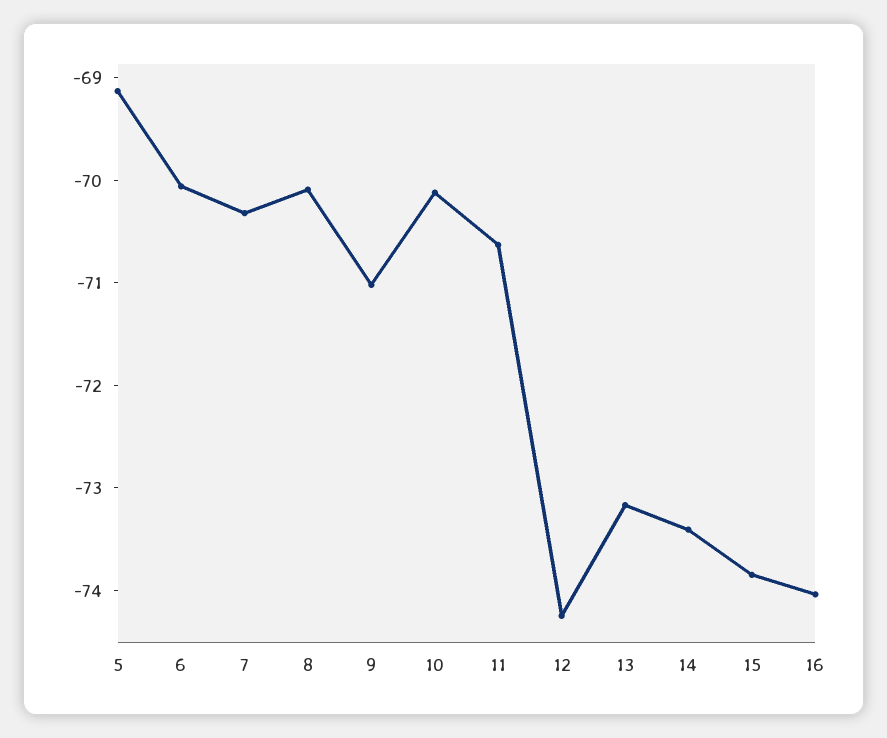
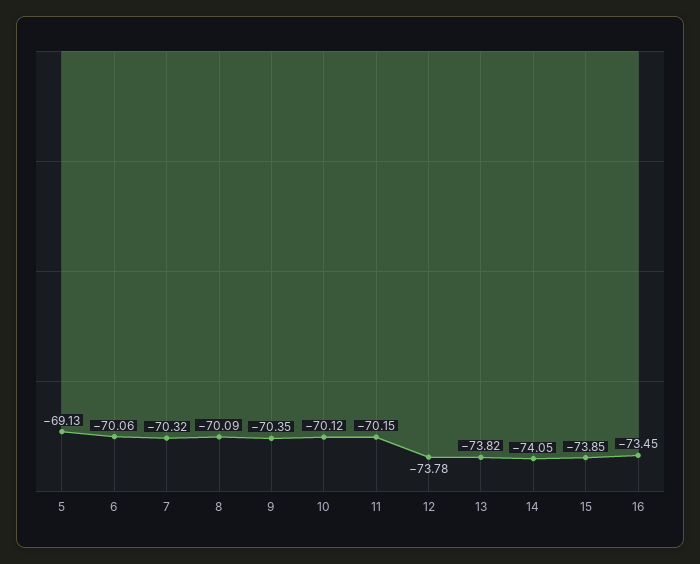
  {
    "5": -69.13,
    "6": -70.06,
    "7": -70.32,
    "8": -70.09,
-   "9": -71,
+   "9": -70.35,
    "10": -70.12,
-   "11": -70.6,
+   "11": -70.15,
-   "12": -74.2,
+   "12": -73.78,
-   "13": -73.2,
+   "13": -73.82,
-   "14": -73.4,
+   "14": -74.05,
    "15": -73.85,
-   "16": -74
+   "16": -73.45
  }

